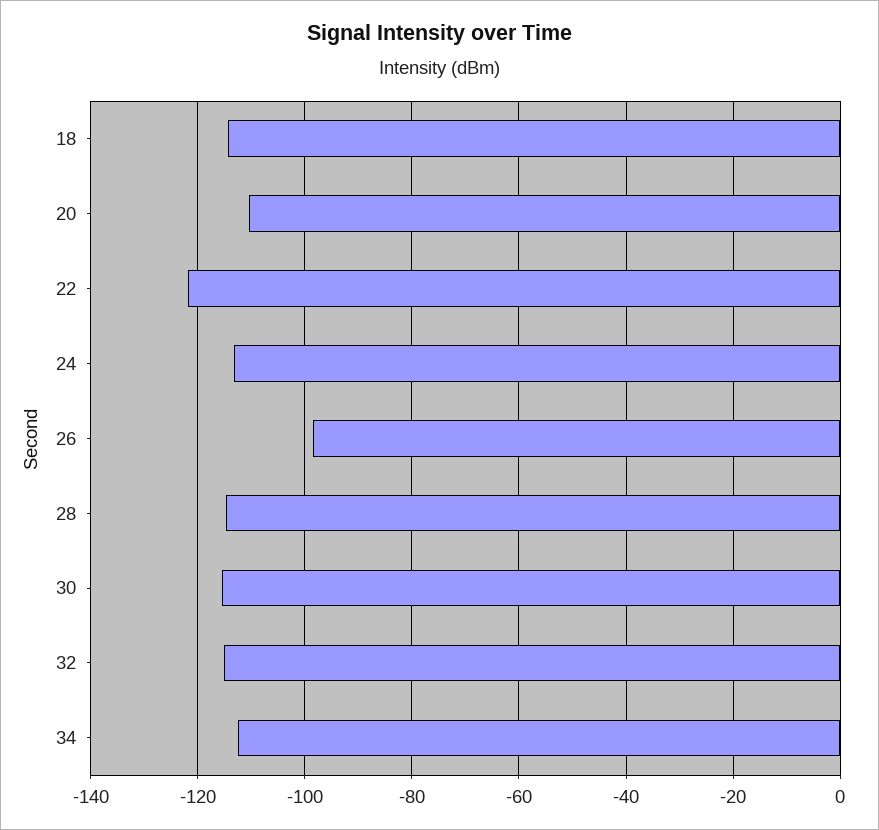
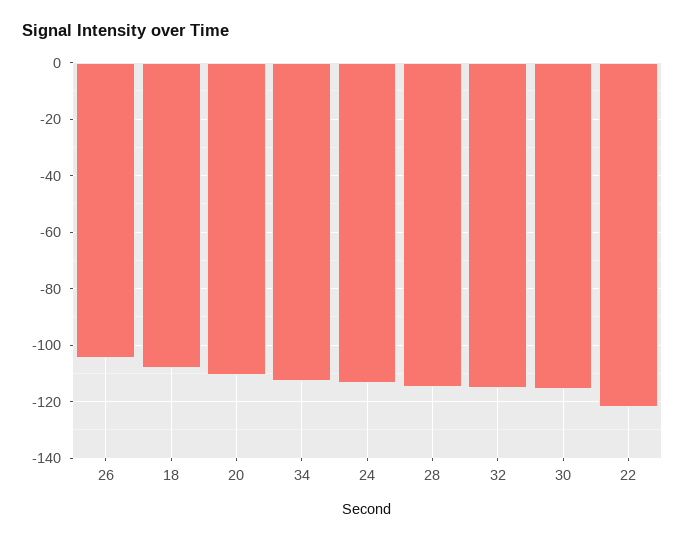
  {
-   "18": -114,
+   "18": -107.5,
    "20": -110,
    "22": -122,
    "24": -114,
-   "26": -98,
+   "26": -105,
    "28": -114,
    "30": -116,
    "32": -116,
    "34": -112
  }

